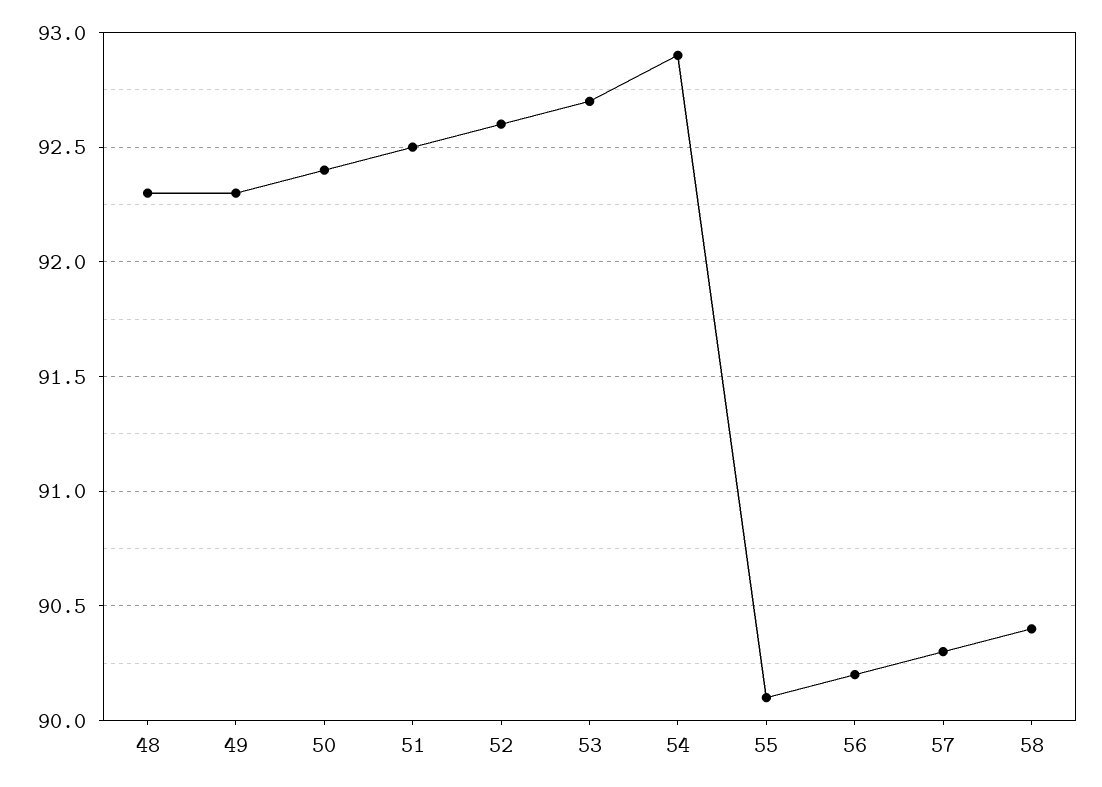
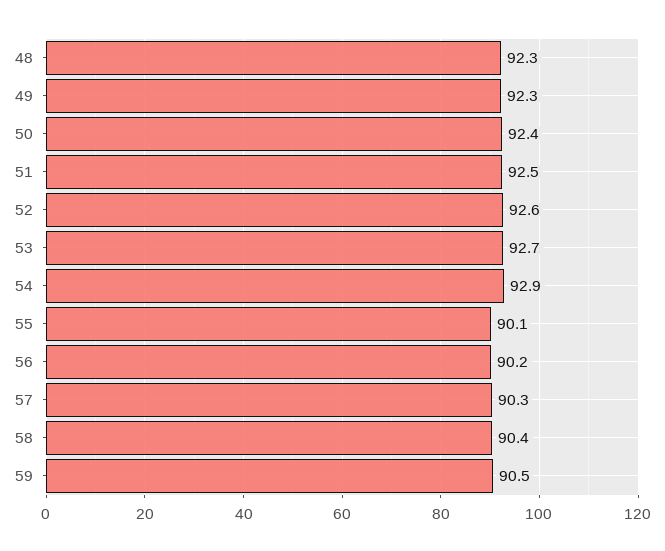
  {
    "48": 92.3,
    "49": 92.3,
    "50": 92.4,
    "51": 92.5,
    "52": 92.6,
    "53": 92.7,
    "54": 92.9,
    "55": 90.1,
    "56": 90.2,
    "57": 90.3,
-   "58": 90.4
+   "58": 90.4,
+   "59": 90.5
  }

